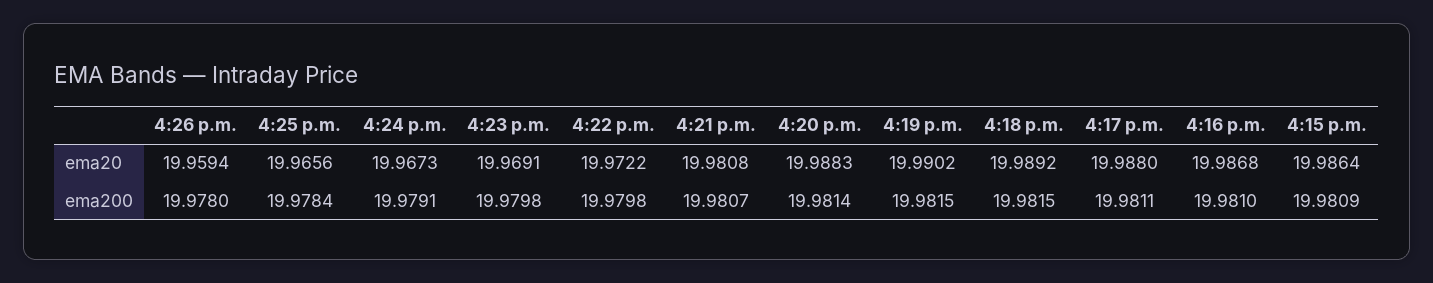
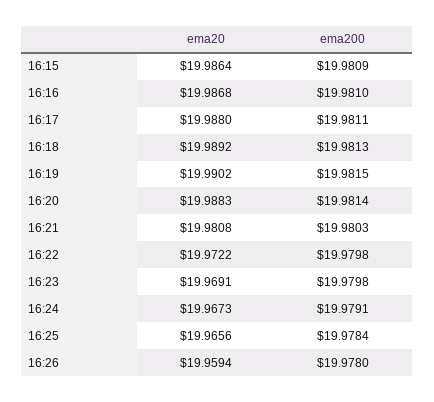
  {
    "4:26 p.m.": {
      "ema20": 19.9594,
      "ema200": 19.978
    },
    "4:25 p.m.": {
      "ema20": 19.9656,
      "ema200": 19.9784
    },
    "4:24 p.m.": {
      "ema20": 19.9673,
      "ema200": 19.9791
    },
    "4:23 p.m.": {
      "ema20": 19.9691,
      "ema200": 19.9798
    },
    "4:22 p.m.": {
      "ema20": 19.9722,
      "ema200": 19.9798
    },
    "4:21 p.m.": {
      "ema20": 19.9808,
-     "ema200": 19.9807
+     "ema200": 19.9803
    },
    "4:20 p.m.": {
      "ema20": 19.9883,
      "ema200": 19.9814
    },
    "4:19 p.m.": {
      "ema20": 19.9902,
      "ema200": 19.9815
    },
    "4:18 p.m.": {
      "ema20": 19.9892,
-     "ema200": 19.9815
+     "ema200": 19.9813
    },
    "4:17 p.m.": {
      "ema20": 19.988,
      "ema200": 19.9811
    },
    "4:16 p.m.": {
      "ema20": 19.9868,
      "ema200": 19.981
    },
    "4:15 p.m.": {
      "ema20": 19.9864,
      "ema200": 19.9809
    }
  }

